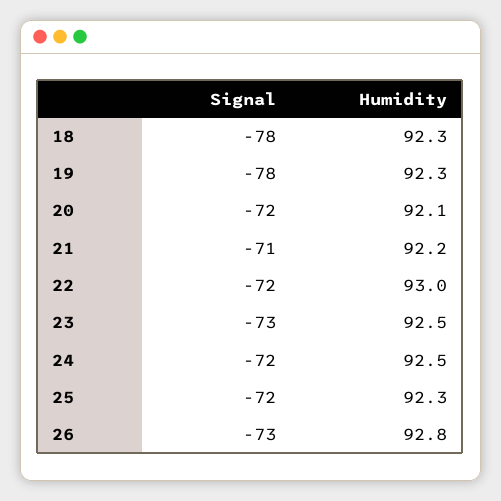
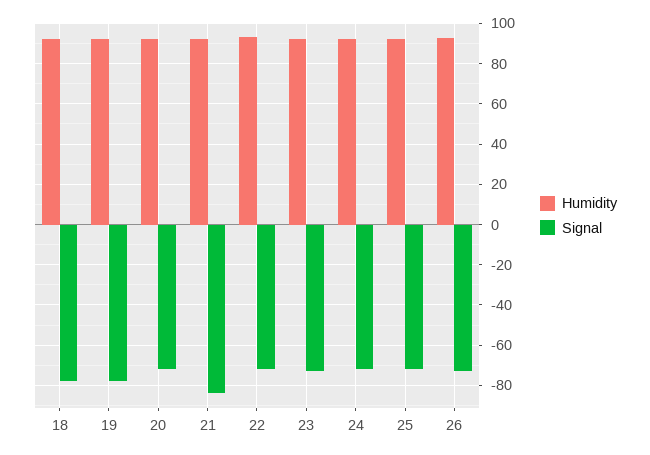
  {
    "Signal": {
      "18": -78,
      "19": -78,
      "20": -72,
-     "21": -71,
+     "21": -85,
      "22": -72,
      "23": -73,
      "24": -72,
      "25": -72,
      "26": -73
    },
    "Humidity": {
      "18": 92.3,
      "19": 92.3,
      "20": 92.1,
      "21": 92.2,
      "22": 93,
      "23": 92.5,
      "24": 92.5,
      "25": 92.3,
      "26": 92.8
    }
  }

